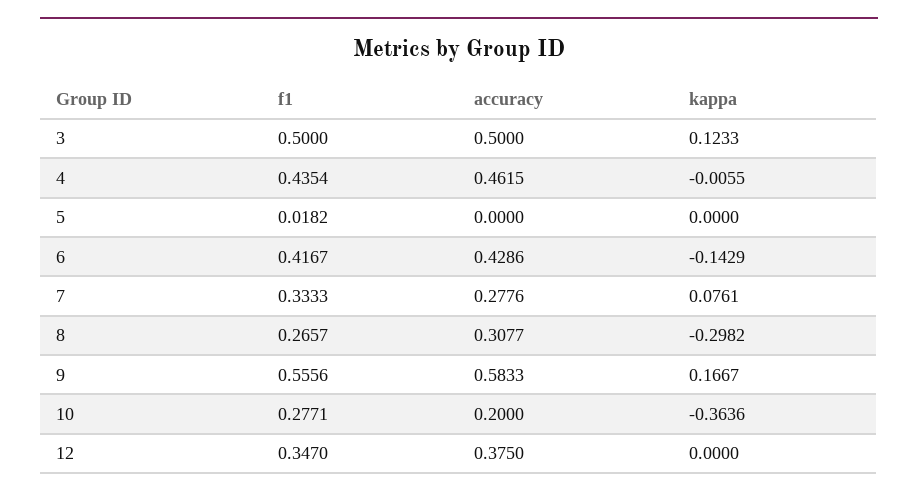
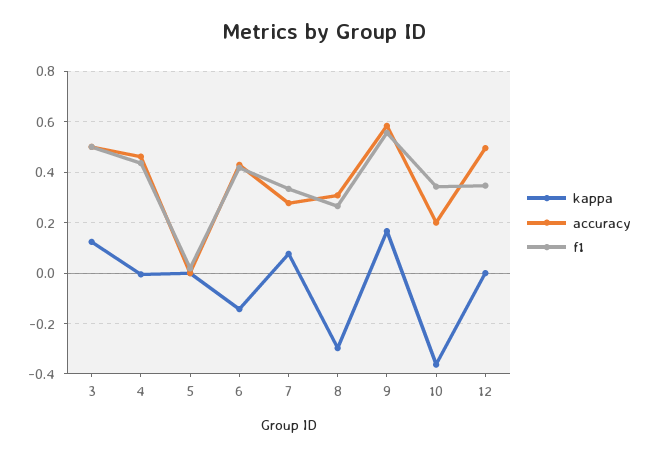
  {
    "f1": {
      "3": 0.5,
      "4": 0.4354,
      "5": 0.0182,
      "6": 0.4167,
      "7": 0.3333,
      "8": 0.2657,
      "9": 0.5556,
-     "10": 0.2771,
+     "10": 0.35,
      "12": 0.347
    },
    "accuracy": {
      "3": 0.5,
      "4": 0.4615,
      "5": 0,
      "6": 0.4286,
      "7": 0.2776,
      "8": 0.3077,
      "9": 0.5833,
      "10": 0.2,
-     "12": 0.375
+     "12": 0.5
    },
    "kappa": {
      "3": 0.1233,
      "4": -0.0055,
      "5": 0,
      "6": -0.1429,
      "7": 0.0761,
      "8": -0.2982,
      "9": 0.1667,
      "10": -0.3636,
      "12": 0
    }
  }

